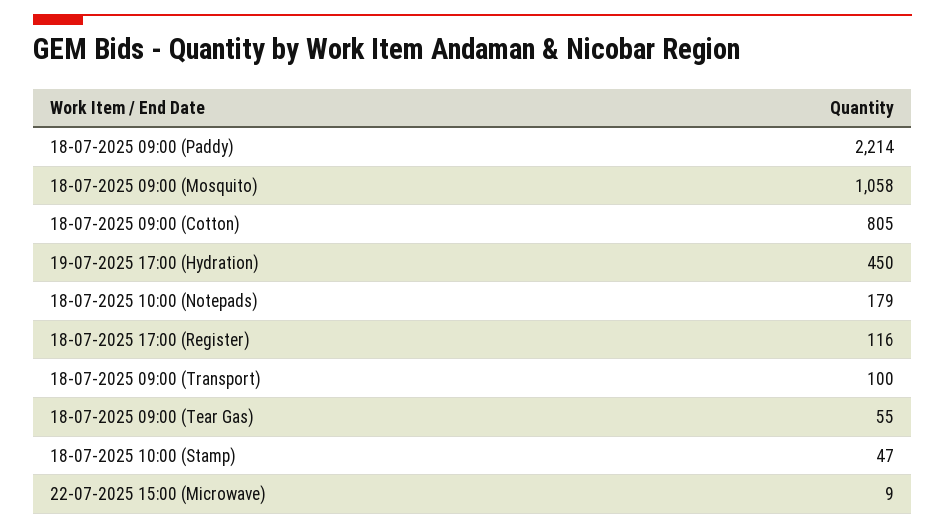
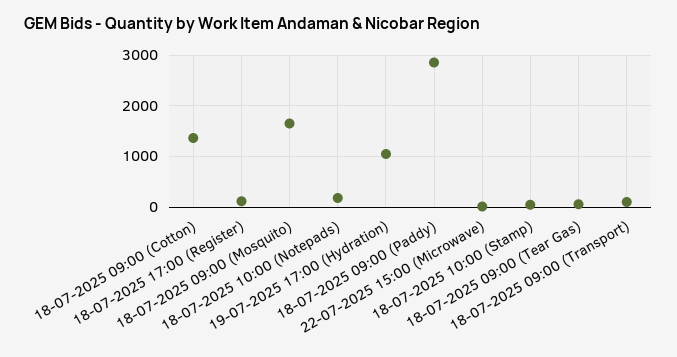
  {
-   "18-07-2025 09:00 (Paddy)": 2214,
+   "18-07-2025 09:00 (Paddy)": 2800,
-   "18-07-2025 09:00 (Mosquito)": 1058,
+   "18-07-2025 09:00 (Mosquito)": 1600,
-   "18-07-2025 09:00 (Cotton)": 805,
+   "18-07-2025 09:00 (Cotton)": 1400,
-   "19-07-2025 17:00 (Hydration)": 450,
+   "19-07-2025 17:00 (Hydration)": 1000,
    "18-07-2025 10:00 (Notepads)": 179,
    "18-07-2025 17:00 (Register)": 116,
    "18-07-2025 09:00 (Transport)": 100,
    "18-07-2025 09:00 (Tear Gas)": 55,
    "18-07-2025 10:00 (Stamp)": 47,
    "22-07-2025 15:00 (Microwave)": 9
  }

